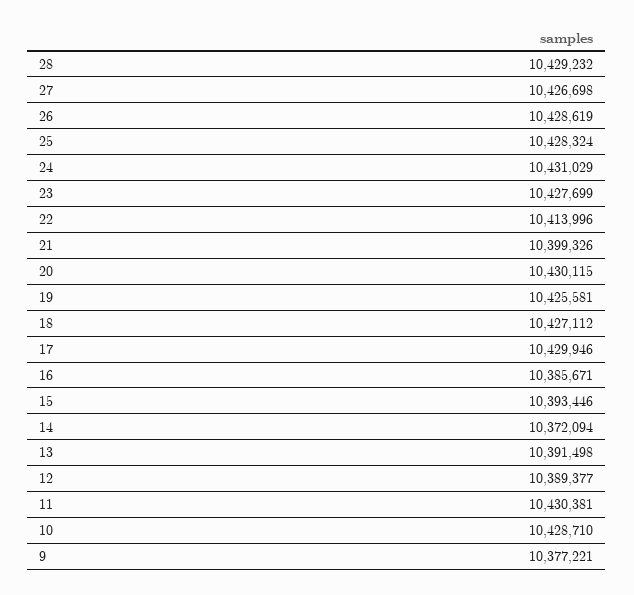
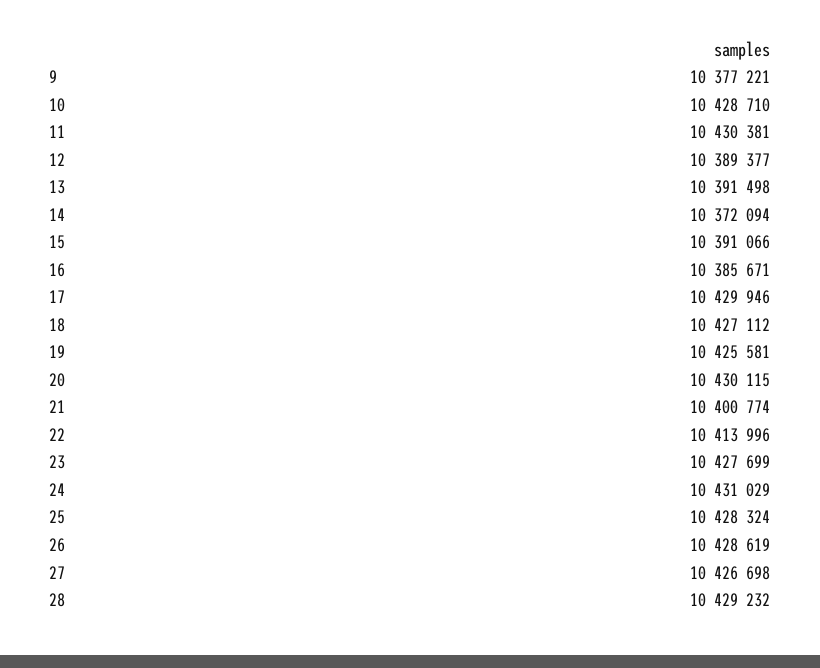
  {
    "28": 10429232,
    "27": 10426698,
    "26": 10428619,
    "25": 10428324,
    "24": 10431029,
    "23": 10427699,
    "22": 10413996,
-   "21": 10399326,
+   "21": 10400774,
    "20": 10430115,
    "19": 10425581,
    "18": 10427112,
    "17": 10429946,
    "16": 10385671,
-   "15": 10393446,
+   "15": 10391066,
    "14": 10372094,
    "13": 10391498,
    "12": 10389377,
    "11": 10430381,
    "10": 10428710,
    "9": 10377221
  }

